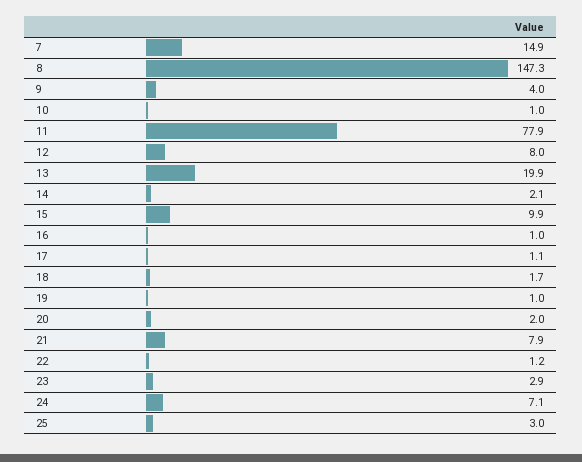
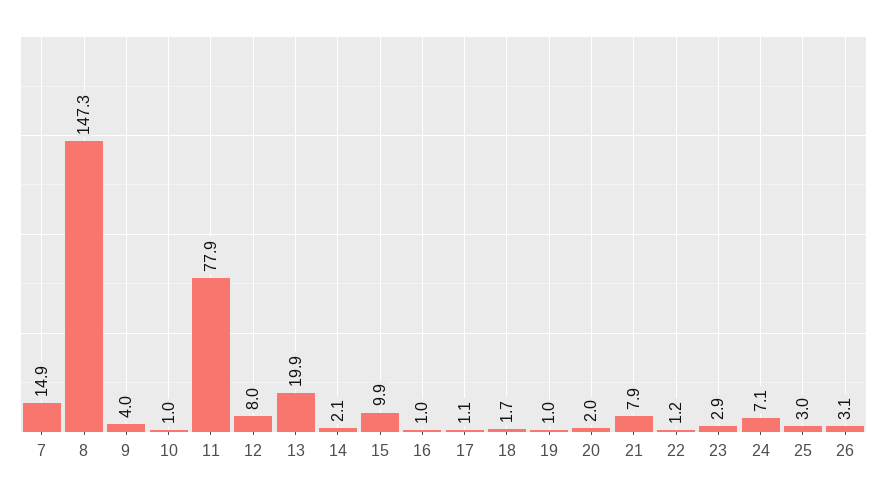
  {
    "7": 14.9,
    "8": 147.3,
    "9": 4,
    "10": 1,
    "11": 77.9,
    "12": 8,
    "13": 19.9,
    "14": 2.1,
    "15": 9.9,
    "16": 1,
    "17": 1.1,
    "18": 1.7,
    "19": 1,
    "20": 2,
    "21": 7.9,
    "22": 1.2,
    "23": 2.9,
    "24": 7.1,
-   "25": 3
+   "25": 3,
+   "26": 3.1
  }

